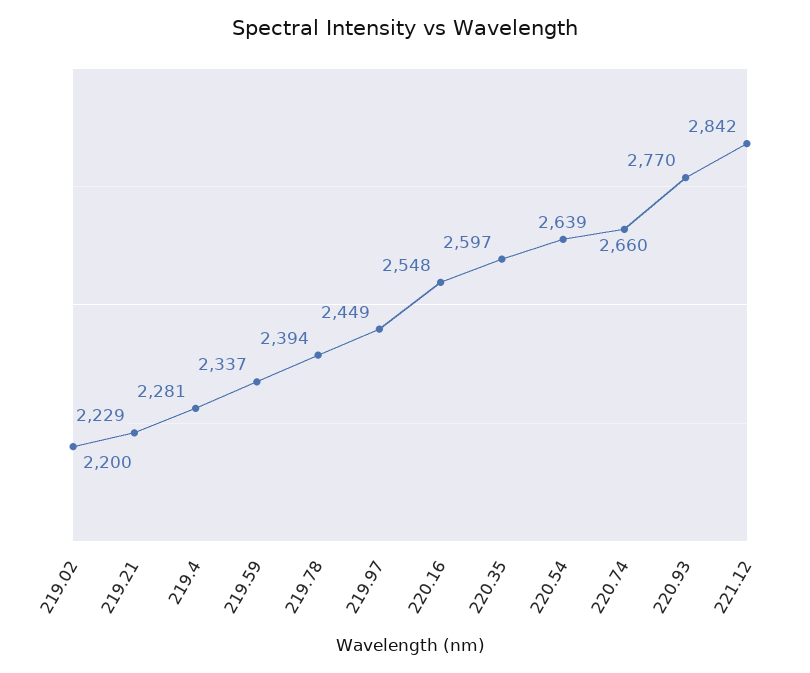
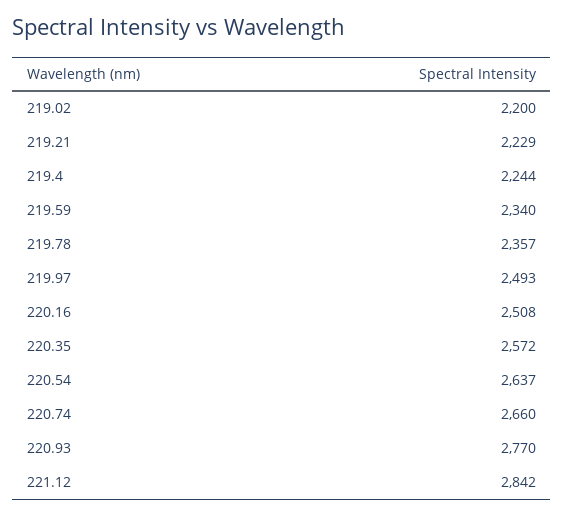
  {
    "219.02": 2200,
    "219.21": 2229,
-   "219.4": 2281,
+   "219.4": 2244,
-   "219.59": 2337,
+   "219.59": 2340,
-   "219.78": 2394,
+   "219.78": 2357,
-   "219.97": 2449,
+   "219.97": 2493,
-   "220.16": 2548,
+   "220.16": 2508,
-   "220.35": 2597,
+   "220.35": 2572,
-   "220.54": 2639,
+   "220.54": 2637,
    "220.74": 2660,
    "220.93": 2770,
    "221.12": 2842
  }

